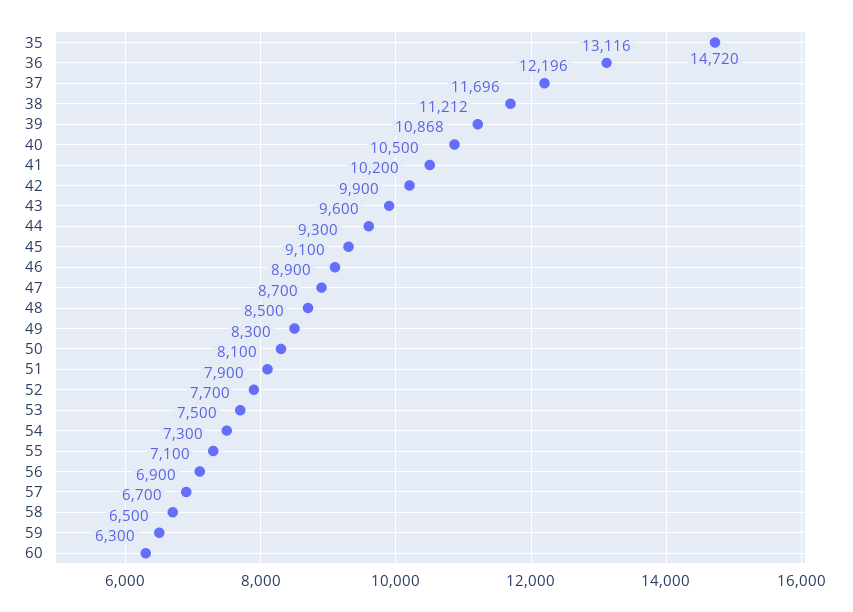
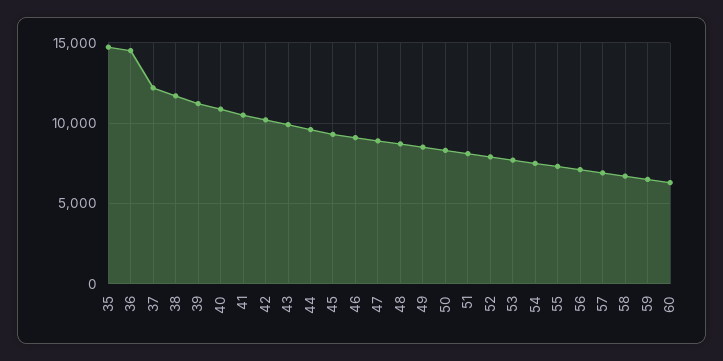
  {
    "35": 14720,
-   "36": 13116,
+   "36": 14500,
    "37": 12196,
    "38": 11696,
    "39": 11212,
    "40": 10868,
    "41": 10500,
    "42": 10200,
    "43": 9900,
    "44": 9600,
    "45": 9300,
    "46": 9100,
    "47": 8900,
    "48": 8700,
    "49": 8500,
    "50": 8300,
    "51": 8100,
    "52": 7900,
    "53": 7700,
    "54": 7500,
    "55": 7300,
    "56": 7100,
    "57": 6900,
    "58": 6700,
    "59": 6500,
    "60": 6300
  }

